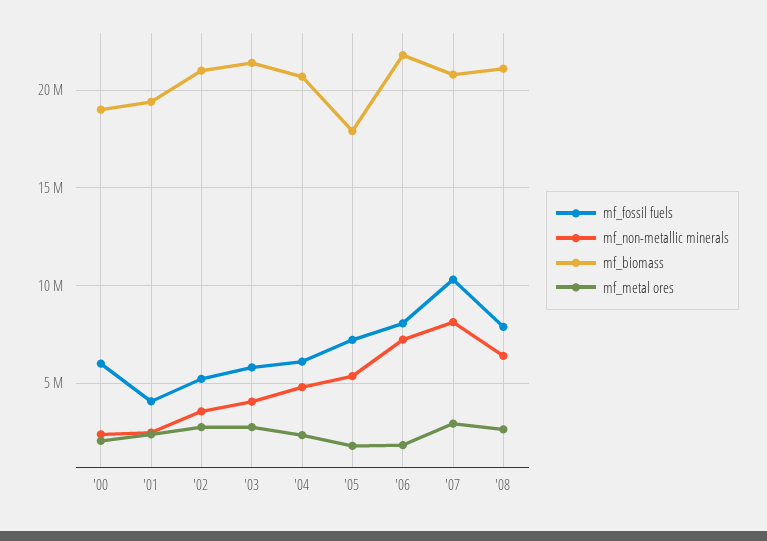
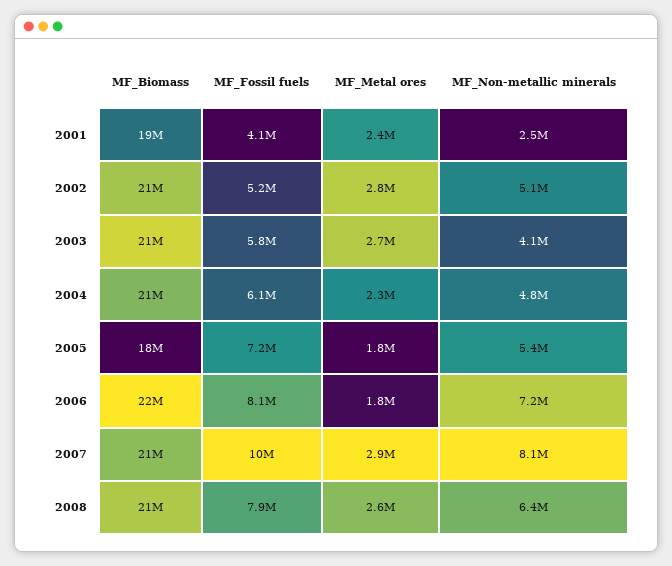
  {
    "mf_fossil fuels": {
-     "'00": 6000000,
      "'01": 4100000,
      "'02": 5200000,
      "'03": 5800000,
      "'04": 6100000,
      "'05": 7200000,
      "'06": 8100000,
      "'07": 10000000,
      "'08": 7900000
    },
    "mf_non-metallic minerals": {
-     "'00": 2500000,
      "'01": 2500000,
-     "'02": 3500000,
+     "'02": 5100000,
      "'03": 4100000,
      "'04": 4800000,
      "'05": 5400000,
      "'06": 7200000,
      "'07": 8100000,
      "'08": 6400000
    },
    "mf_biomass": {
-     "'00": 19000000,
      "'01": 19000000,
      "'02": 21000000,
      "'03": 21000000,
      "'04": 21000000,
      "'05": 18000000,
      "'06": 22000000,
      "'07": 21000000,
      "'08": 21000000
    },
    "mf_metal ores": {
-     "'00": 2000000,
      "'01": 2400000,
      "'02": 2800000,
      "'03": 2700000,
      "'04": 2300000,
      "'05": 1800000,
      "'06": 1800000,
      "'07": 2900000,
      "'08": 2600000
    }
  }

